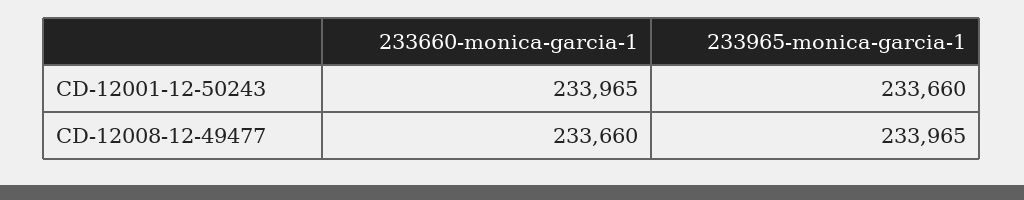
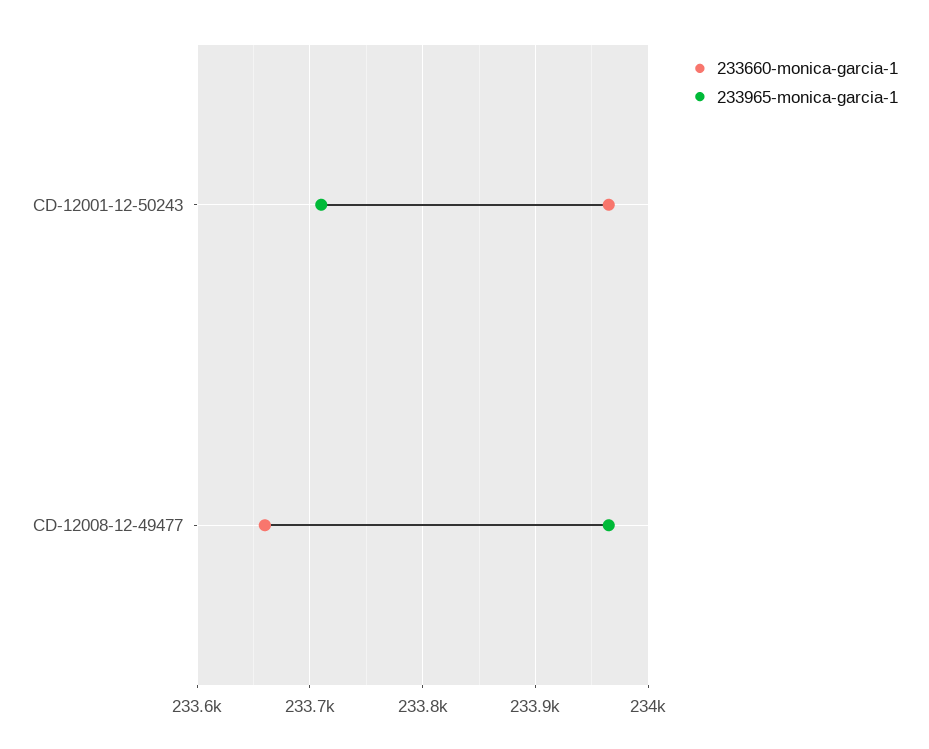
  {
    "233660-monica-garcia-1": {
      "CD-12001-12-50243": 233965,
      "CD-12008-12-49477": 233660
    },
    "233965-monica-garcia-1": {
-     "CD-12001-12-50243": 233660,
+     "CD-12001-12-50243": 233710,
      "CD-12008-12-49477": 233965
    }
  }

